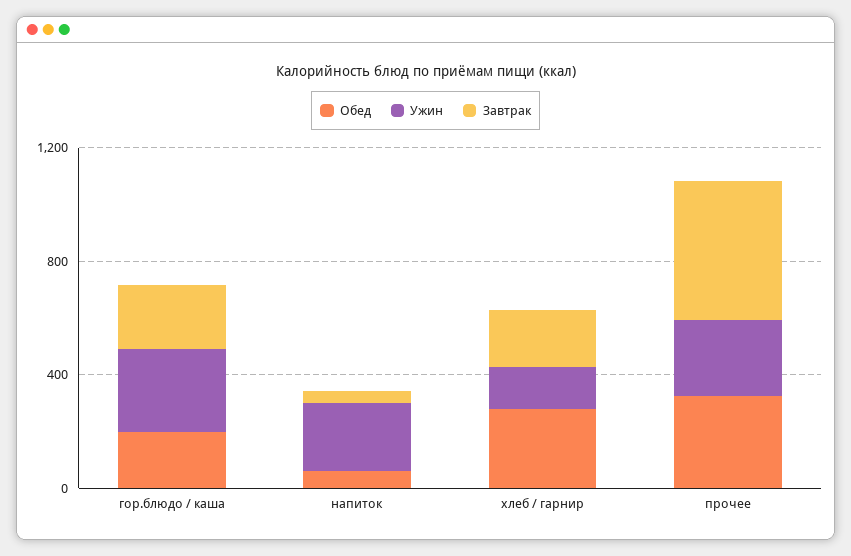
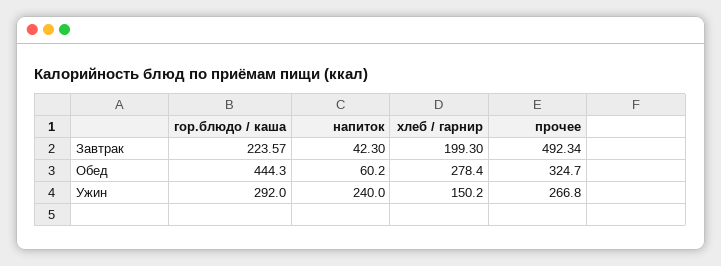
  {
    "Обед": {
-     "гор.блюдо / каша": 200,
+     "гор.блюдо / каша": 444.3,
      "напиток": 60.2,
      "хлеб / гарнир": 278.4,
      "прочее": 324.7
    },
    "Ужин": {
      "гор.блюдо / каша": 292,
      "напиток": 240,
      "хлеб / гарнир": 150.2,
      "прочее": 266.8
    },
    "Завтрак": {
      "гор.блюдо / каша": 223.57,
      "напиток": 42.3,
      "хлеб / гарнир": 199.3,
      "прочее": 492.34
    }
  }

